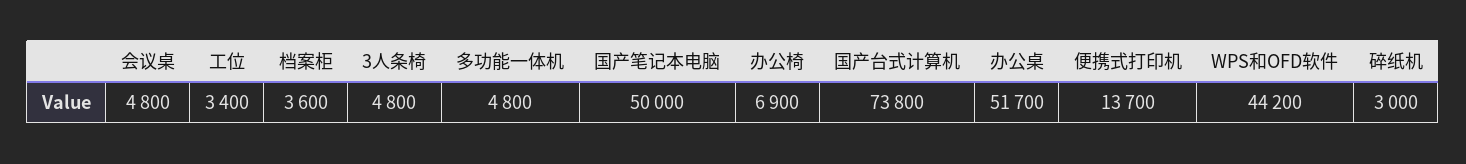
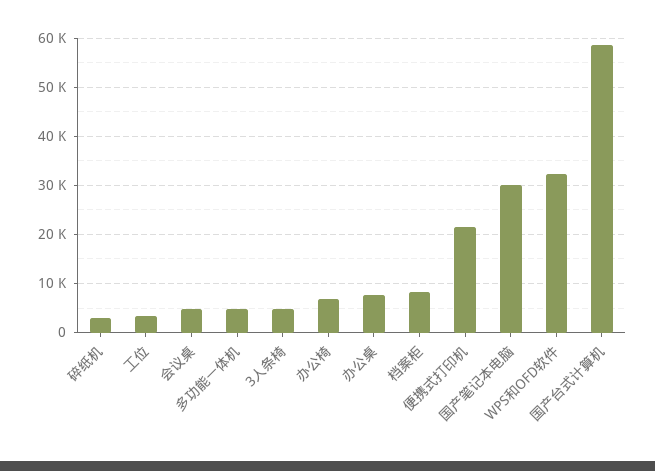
  {
    "会议桌": 4800,
    "工位": 3400,
-   "档案柜": 3600,
+   "档案柜": 8000,
    "3人条椅": 4800,
    "多功能一体机": 4800,
-   "国产笔记本电脑": 50000,
+   "国产笔记本电脑": 30000,
    "办公椅": 6900,
-   "国产台式计算机": 73800,
+   "国产台式计算机": 58000,
-   "办公桌": 51700,
+   "办公桌": 8000,
-   "便携式打印机": 13700,
+   "便携式打印机": 22000,
-   "WPS和OFD软件": 44200,
+   "WPS和OFD软件": 32000,
    "碎纸机": 3000
  }

